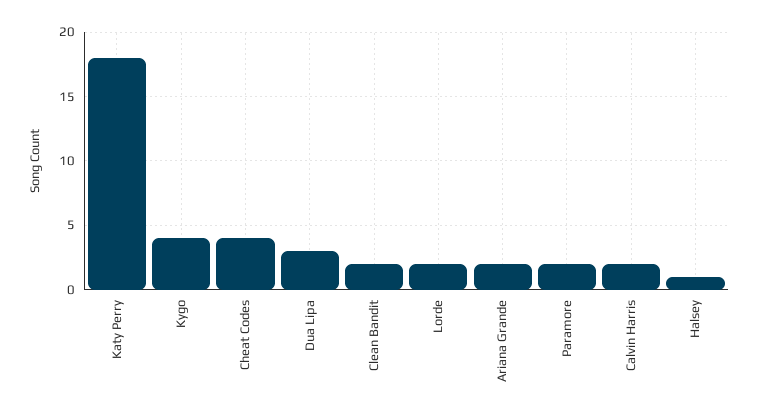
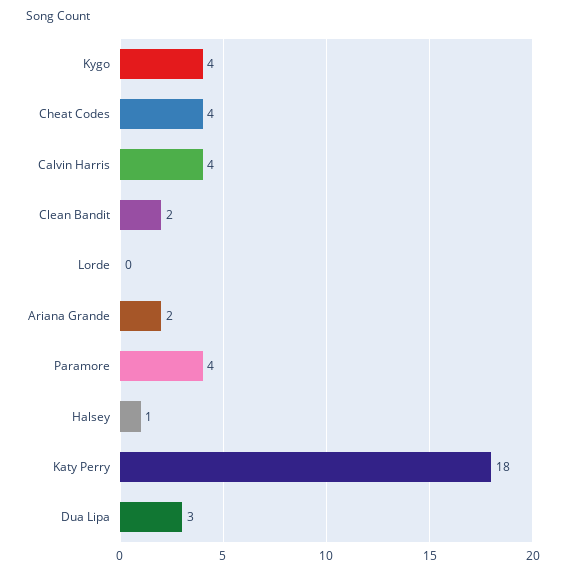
  {
    "Katy Perry": 18,
    "Kygo": 4,
    "Cheat Codes": 4,
    "Dua Lipa": 3,
    "Clean Bandit": 2,
-   "Lorde": 2,
+   "Lorde": 0,
    "Ariana Grande": 2,
-   "Paramore": 2,
+   "Paramore": 4,
-   "Calvin Harris": 2,
+   "Calvin Harris": 4,
    "Halsey": 1
  }

